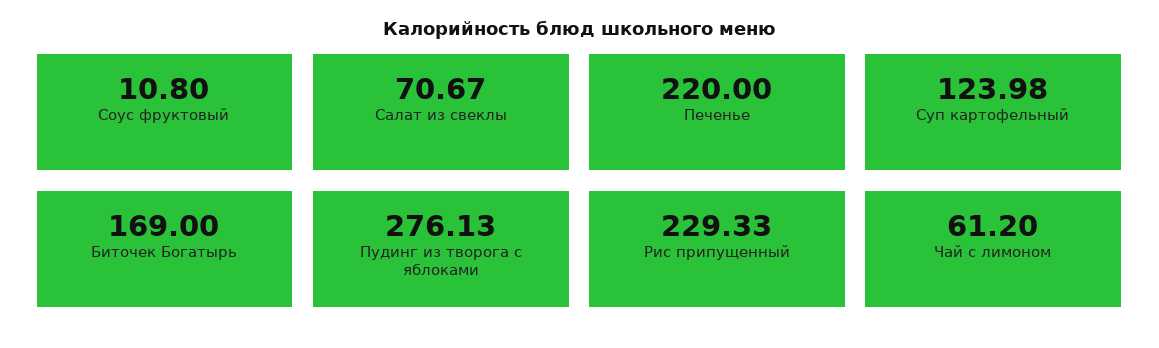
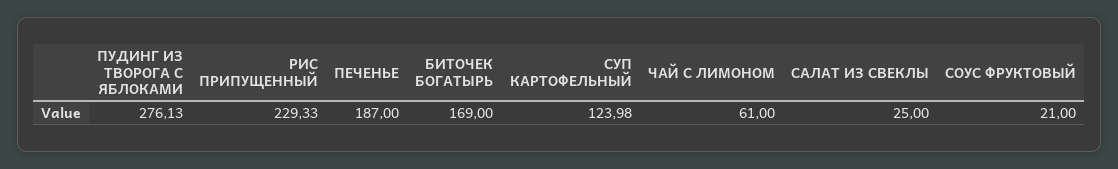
  {
-   "Соус фруктовый": 10.8,
+   "Соус фруктовый": 21,
-   "Салат из свеклы": 70.67,
+   "Салат из свеклы": 25,
-   "Печенье": 220,
+   "Печенье": 187,
    "Суп картофельный": 123.98,
    "Биточек Богатырь": 169,
    "Пудинг из творога с яблоками": 276.13,
    "Рис припущенный": 229.33,
-   "Чай с лимоном": 61.2
+   "Чай с лимоном": 61
  }

